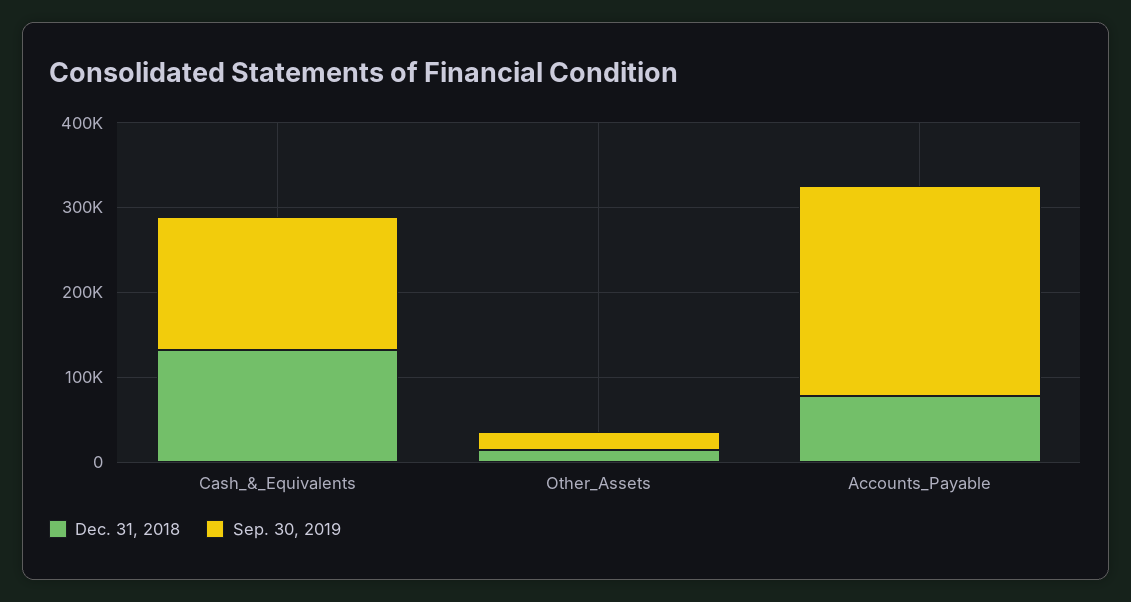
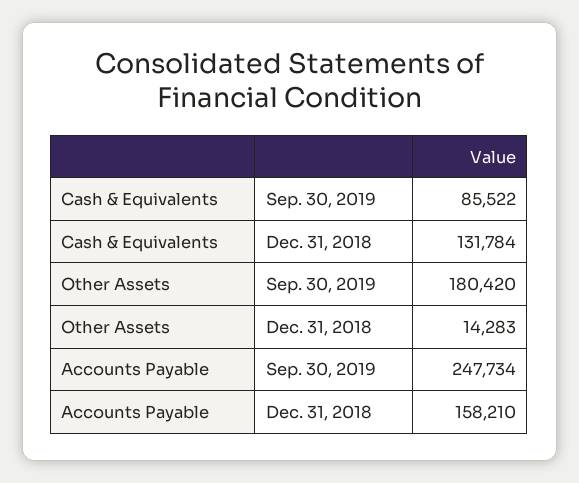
  {
    "Dec. 31, 2018": {
      "Cash_&_Equivalents": 131784,
      "Other_Assets": 14283,
-     "Accounts_Payable": 80000
+     "Accounts_Payable": 158210
    },
    "Sep. 30, 2019": {
-     "Cash_&_Equivalents": 160000,
+     "Cash_&_Equivalents": 85522,
-     "Other_Assets": 20000,
+     "Other_Assets": 180420,
      "Accounts_Payable": 247734
    }
  }

